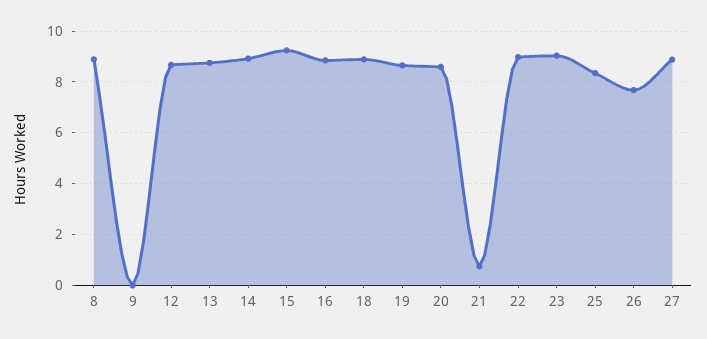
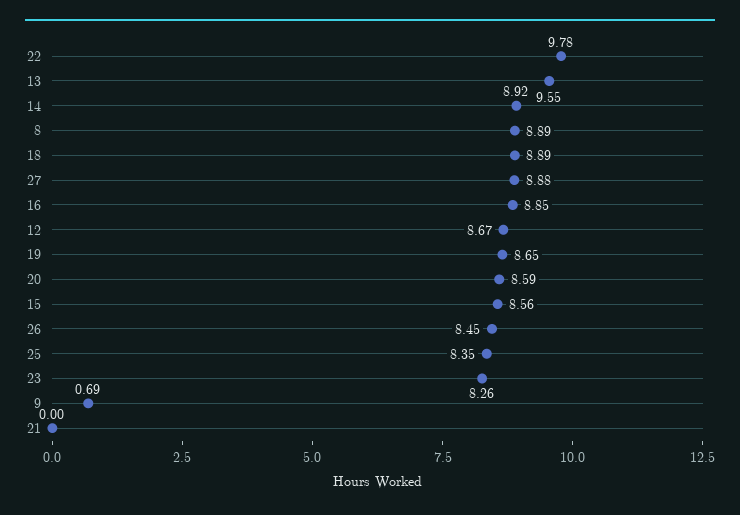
  {
    "8": 8.89,
-   "9": 0,
+   "9": 0.69,
    "12": 8.67,
-   "13": 8.75,
+   "13": 9.55,
    "14": 8.92,
-   "15": 9.25,
+   "15": 8.56,
    "16": 8.85,
    "18": 8.89,
    "19": 8.65,
    "20": 8.59,
-   "21": 0.75,
+   "21": 0,
-   "22": 9,
+   "22": 9.78,
-   "23": 9,
+   "23": 8.26,
    "25": 8.35,
-   "26": 7.75,
+   "26": 8.45,
    "27": 8.88
  }

